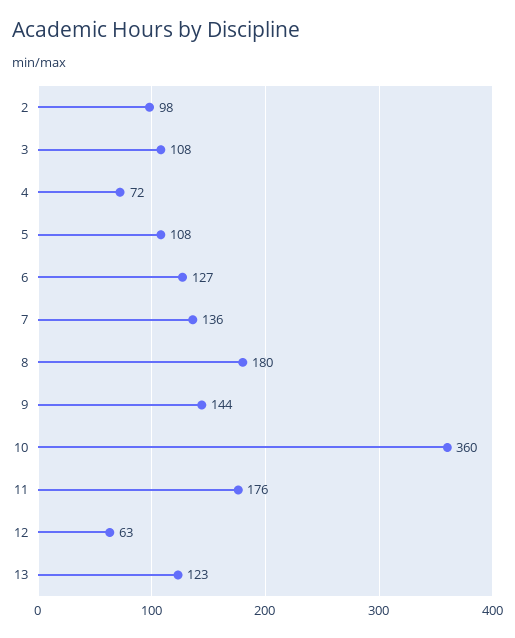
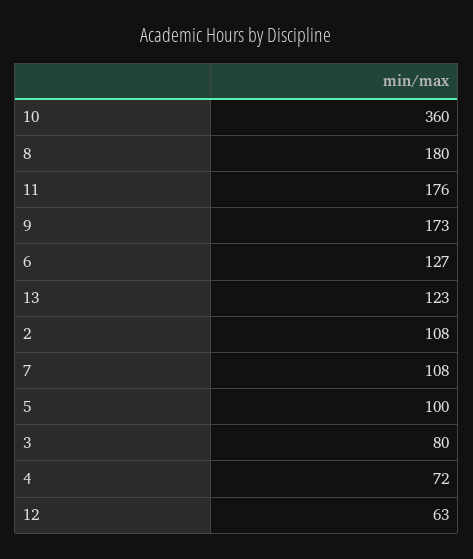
  {
-   "2": 98,
+   "2": 108,
-   "3": 108,
+   "3": 80,
    "4": 72,
-   "5": 108,
+   "5": 100,
    "6": 127,
-   "7": 136,
+   "7": 108,
    "8": 180,
-   "9": 144,
+   "9": 173,
    "10": 360,
    "11": 176,
    "12": 63,
    "13": 123
  }

